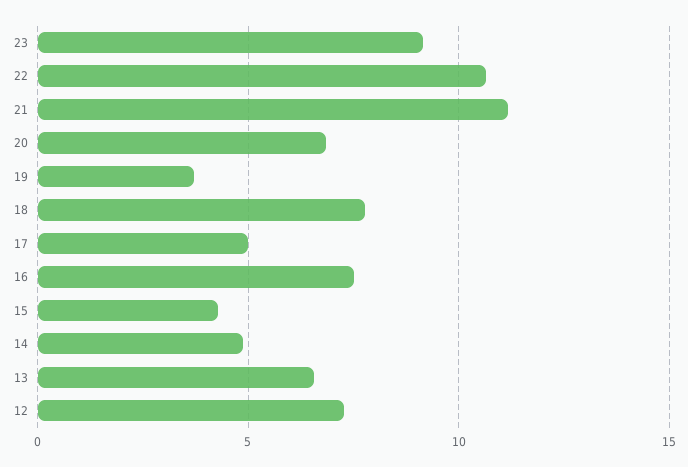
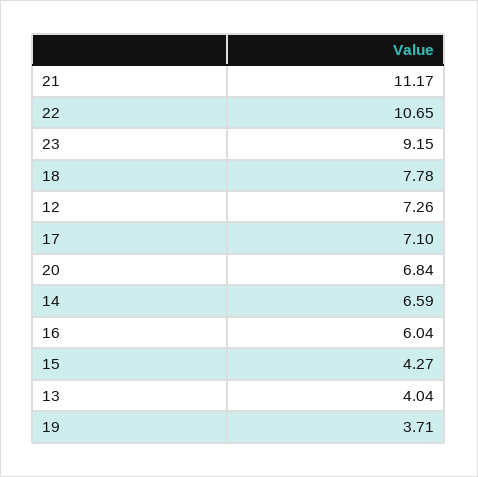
  {
    "23": 9.15,
    "22": 10.65,
    "21": 11.17,
    "20": 6.84,
    "19": 3.71,
    "18": 7.78,
-   "17": 5,
+   "17": 7.1,
-   "16": 7.5,
+   "16": 6.04,
    "15": 4.27,
-   "14": 5,
+   "14": 6.59,
-   "13": 6.5,
+   "13": 4.04,
    "12": 7.26
  }

